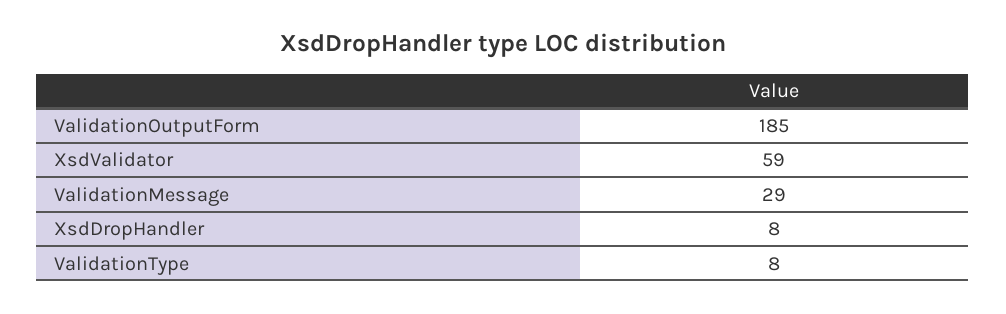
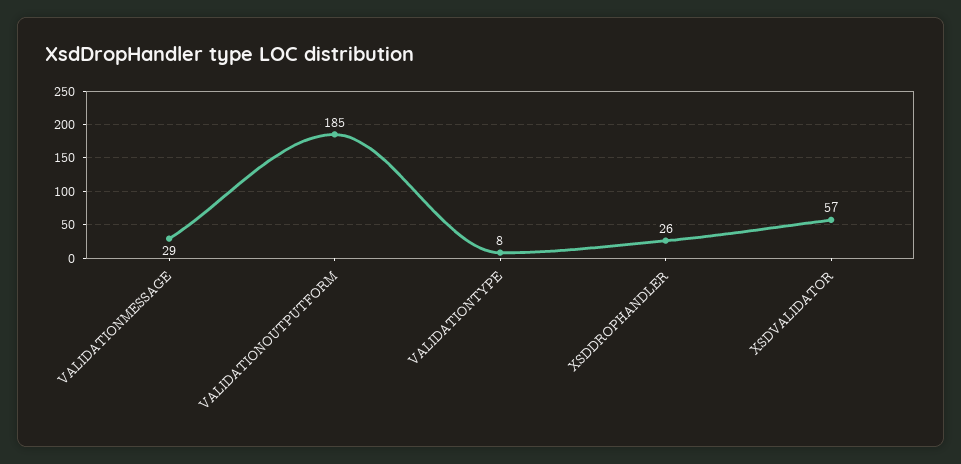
  {
    "ValidationOutputForm": 185,
-   "XsdValidator": 59,
+   "XsdValidator": 57,
    "ValidationMessage": 29,
-   "XsdDropHandler": 8,
+   "XsdDropHandler": 26,
    "ValidationType": 8
  }

